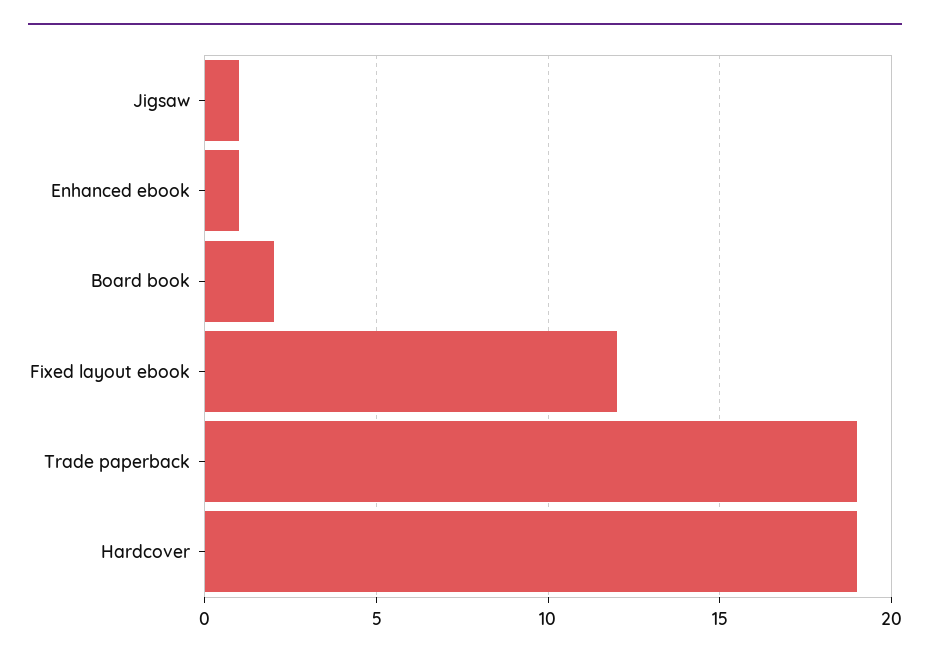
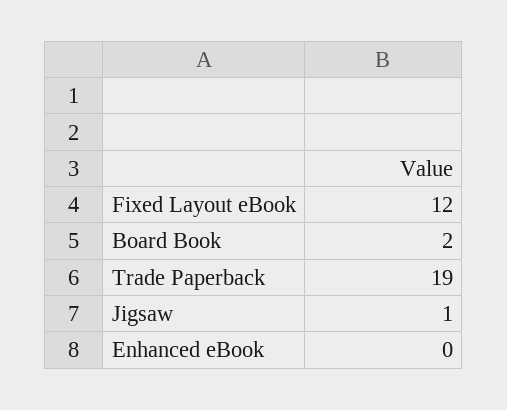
  {
    "Jigsaw": 1,
-   "Enhanced ebook": 1,
+   "Enhanced ebook": 0,
    "Board book": 2,
    "Fixed layout ebook": 12,
-   "Trade paperback": 19,
+   "Trade paperback": 19
-   "Hardcover": 19
  }

